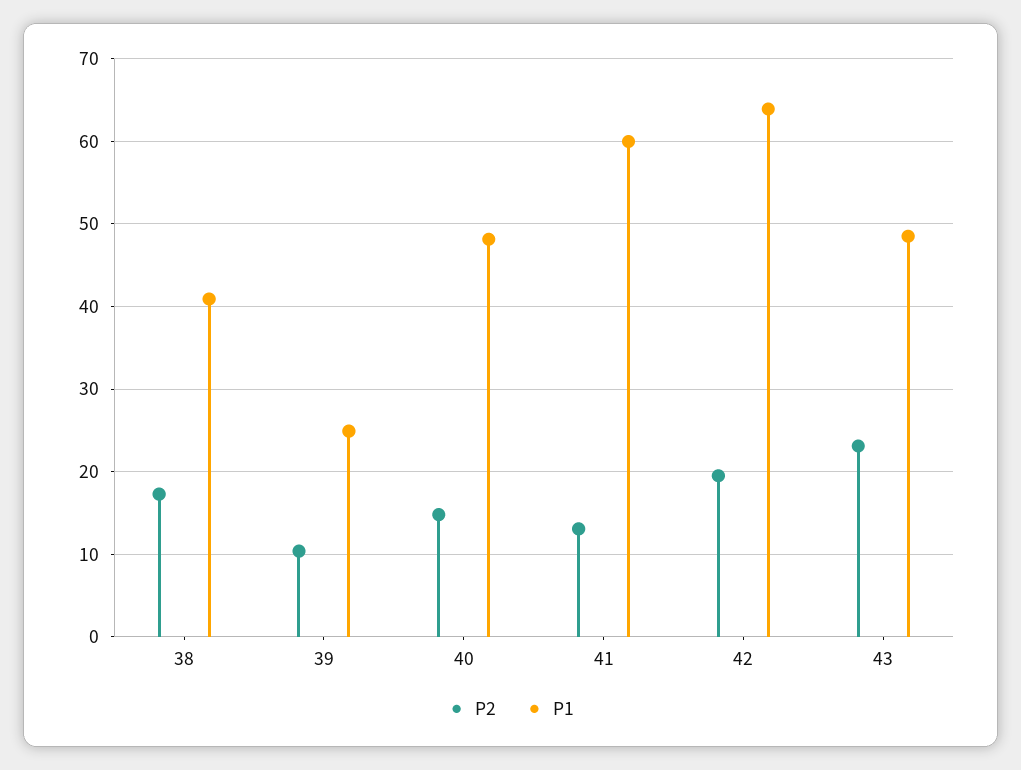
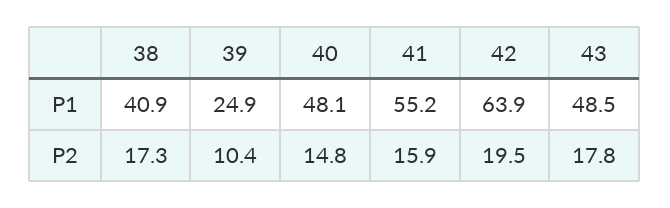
  {
    "P2": {
      "38": 17.3,
      "39": 10.4,
      "40": 14.8,
-     "41": 13,
+     "41": 15.9,
      "42": 19.5,
-     "43": 23
+     "43": 17.8
    },
    "P1": {
      "38": 40.9,
      "39": 24.9,
      "40": 48.1,
-     "41": 60,
+     "41": 55.2,
      "42": 63.9,
      "43": 48.5
    }
  }

